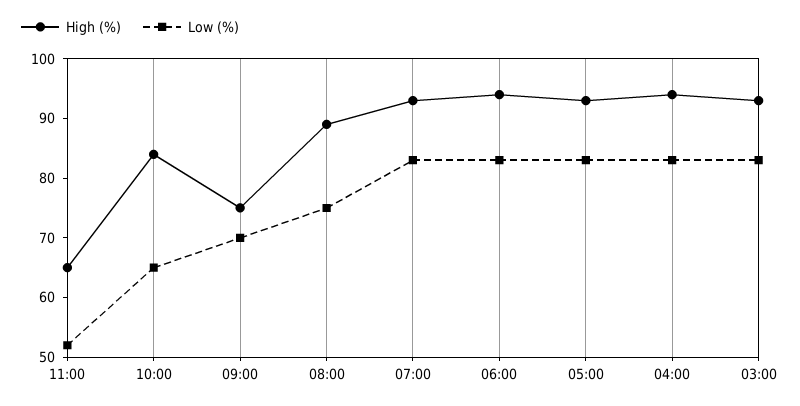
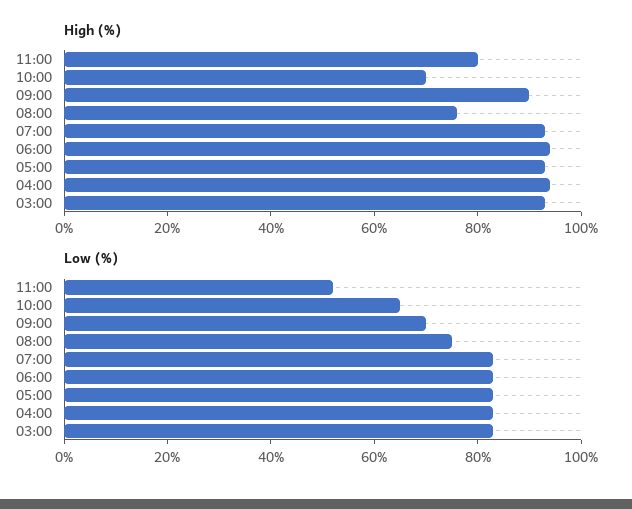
  {
    "High (%)": {
-     "11:00": 65,
+     "11:00": 80,
-     "10:00": 85,
+     "10:00": 70,
-     "09:00": 75,
+     "09:00": 90,
-     "08:00": 90,
+     "08:00": 75,
      "07:00": 95,
      "06:00": 95,
      "05:00": 95,
      "04:00": 95,
      "03:00": 95
    },
    "Low (%)": {
      "11:00": 50,
      "10:00": 65,
      "09:00": 70,
      "08:00": 75,
      "07:00": 85,
      "06:00": 85,
      "05:00": 85,
      "04:00": 85,
      "03:00": 85
    }
  }

